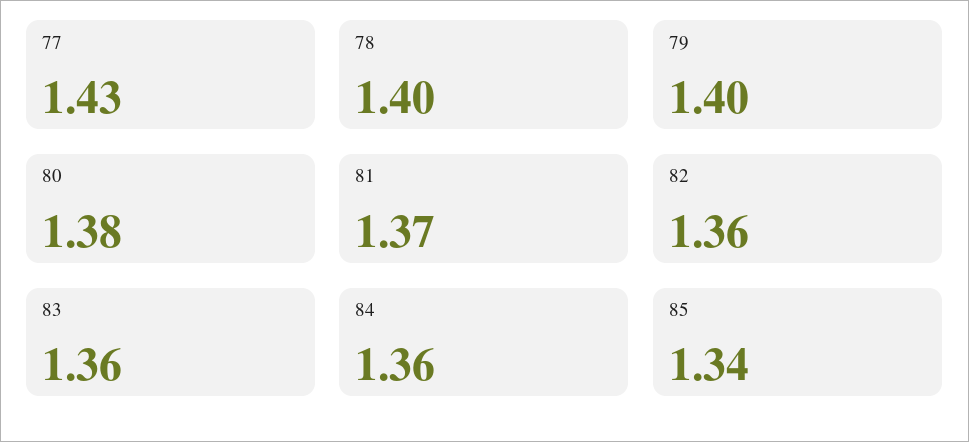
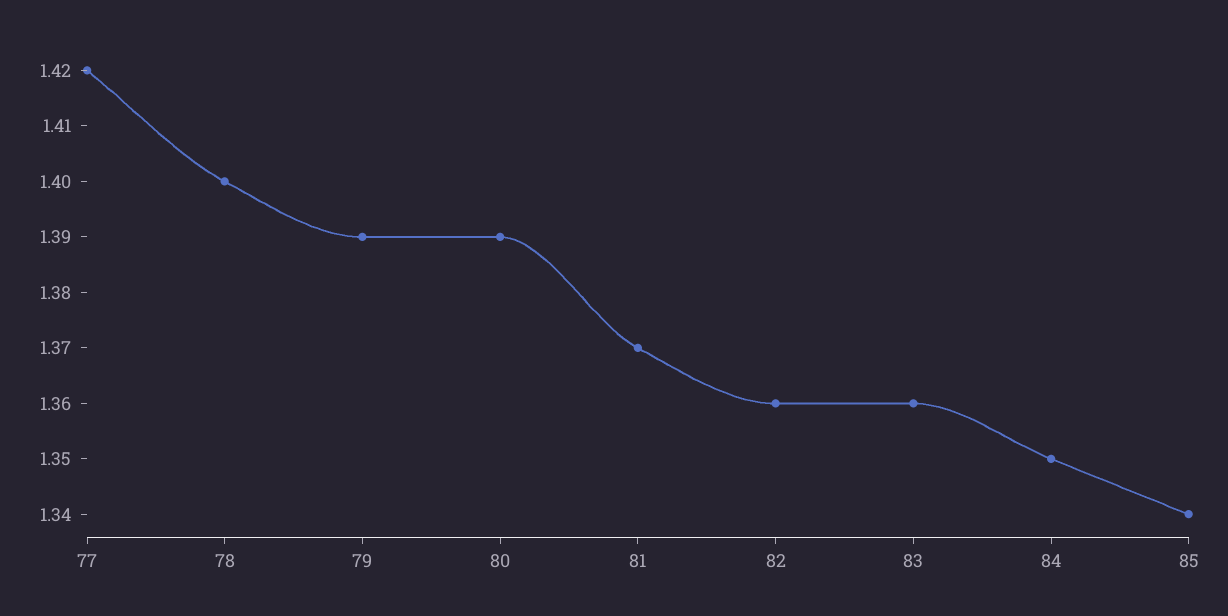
  {
-   "77": 1.43,
+   "77": 1.42,
    "78": 1.4,
-   "79": 1.4,
+   "79": 1.39,
-   "80": 1.38,
+   "80": 1.39,
    "81": 1.37,
    "82": 1.36,
    "83": 1.36,
-   "84": 1.36,
+   "84": 1.35,
    "85": 1.34
  }

